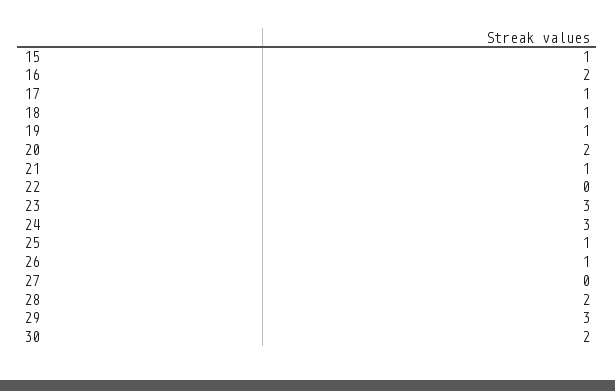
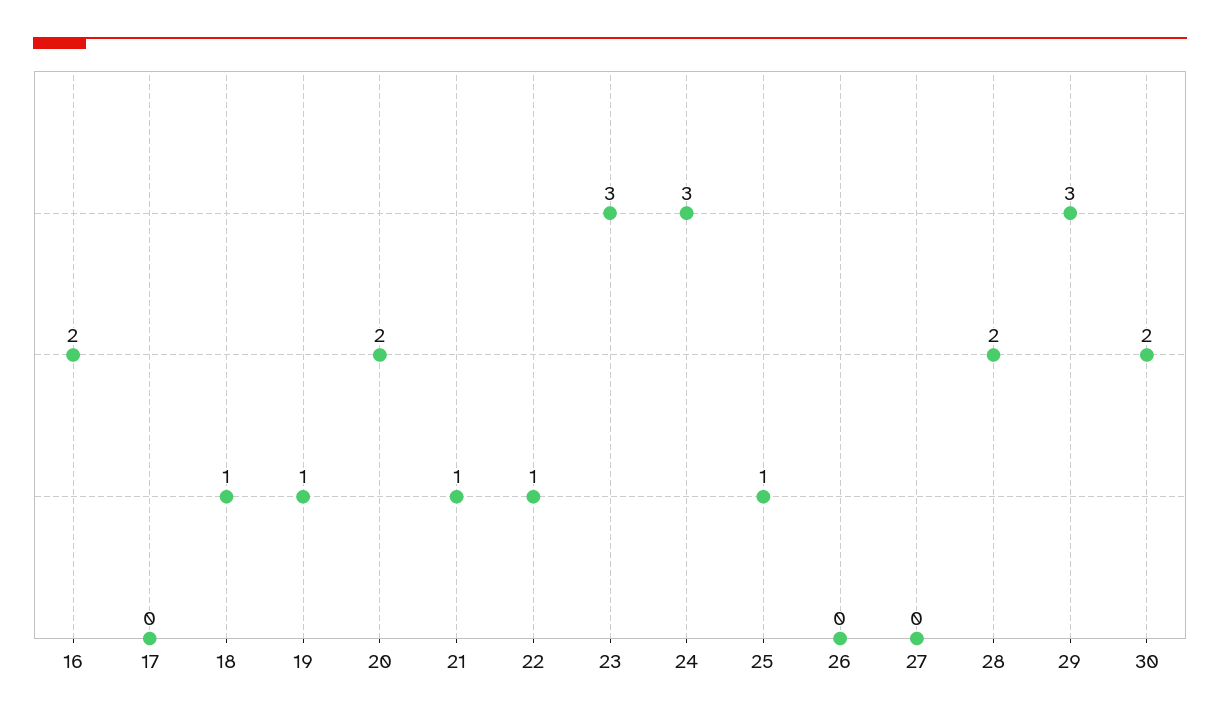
  {
-   "15": 1,
    "16": 2,
-   "17": 1,
+   "17": 0,
    "18": 1,
    "19": 1,
    "20": 2,
    "21": 1,
-   "22": 0,
+   "22": 1,
    "23": 3,
    "24": 3,
    "25": 1,
-   "26": 1,
+   "26": 0,
    "27": 0,
    "28": 2,
    "29": 3,
    "30": 2
  }

